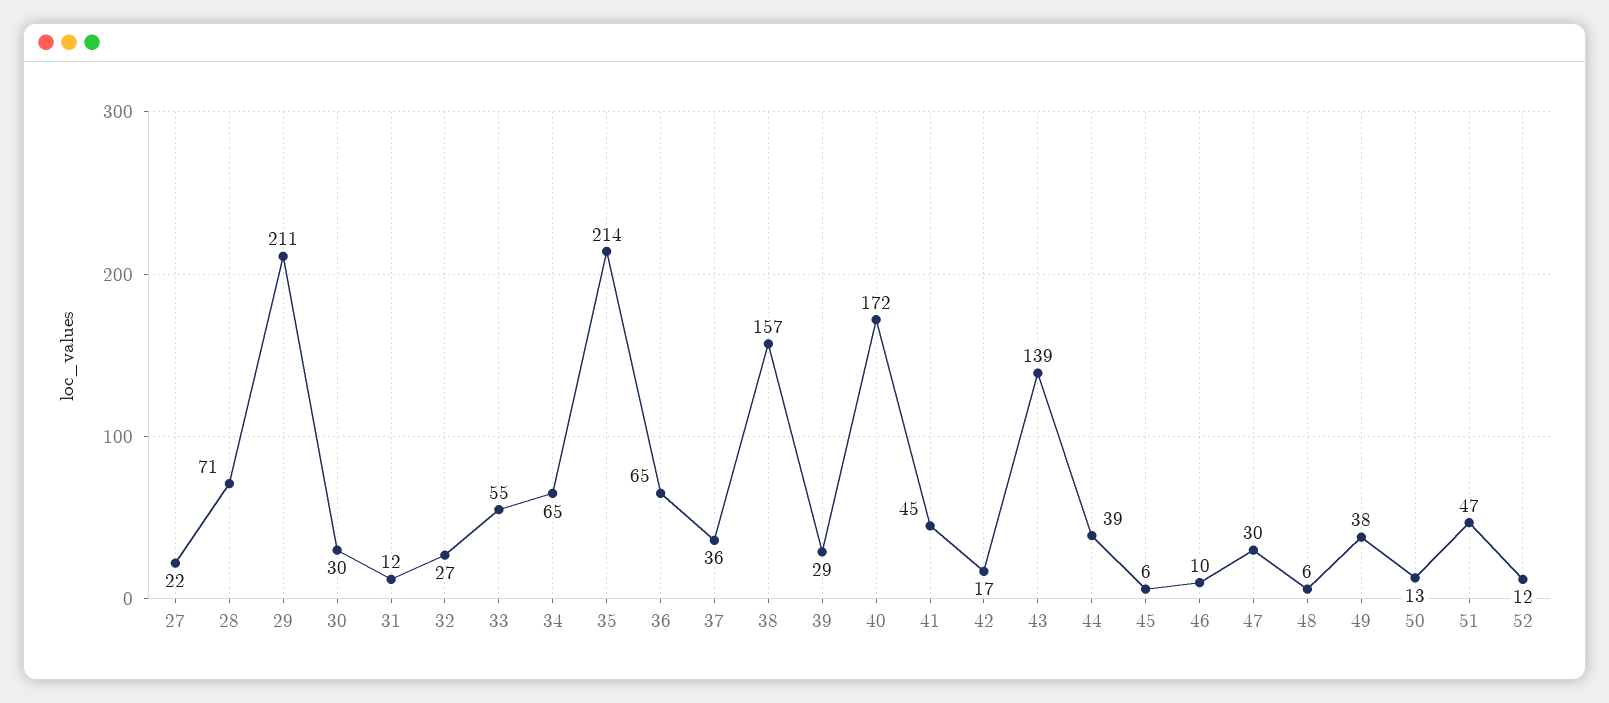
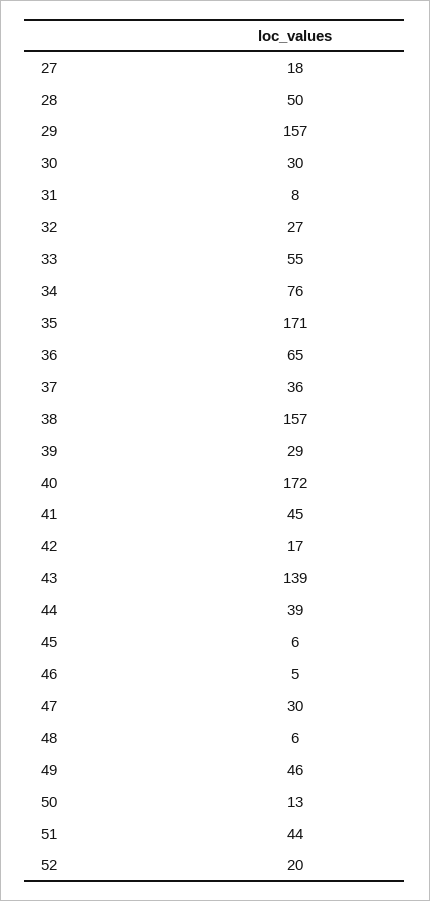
  {
-   "27": 22,
+   "27": 18,
-   "28": 71,
+   "28": 50,
-   "29": 211,
+   "29": 157,
    "30": 30,
-   "31": 12,
+   "31": 8,
    "32": 27,
    "33": 55,
-   "34": 65,
+   "34": 76,
-   "35": 214,
+   "35": 171,
    "36": 65,
    "37": 36,
    "38": 157,
    "39": 29,
    "40": 172,
    "41": 45,
    "42": 17,
    "43": 139,
    "44": 39,
    "45": 6,
-   "46": 10,
+   "46": 5,
    "47": 30,
    "48": 6,
-   "49": 38,
+   "49": 46,
    "50": 13,
-   "51": 47,
+   "51": 44,
-   "52": 12
+   "52": 20
  }

